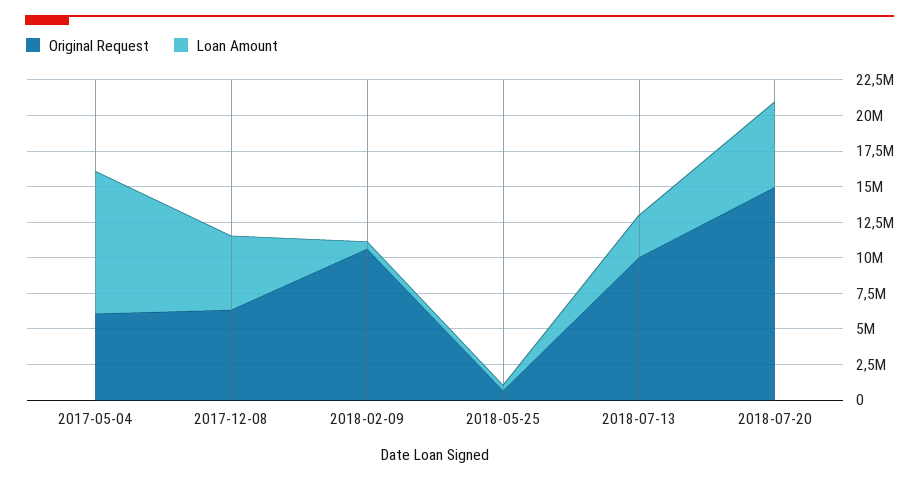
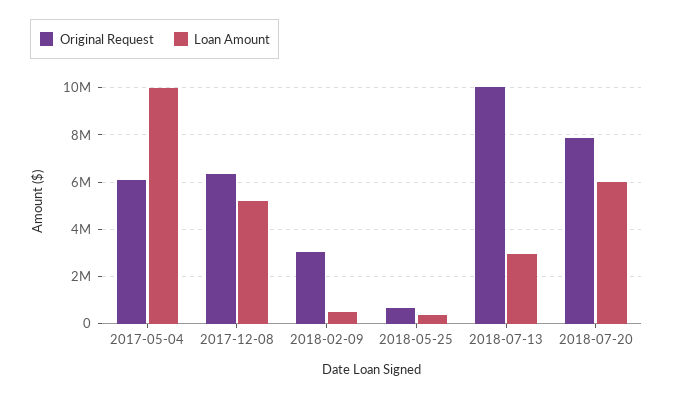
  {
    "Original Request": {
      "2017-05-04": 6000000,
      "2017-12-08": 6500000,
-     "2018-02-09": 10000000,
+     "2018-02-09": 3000000,
      "2018-05-25": 500000,
      "2018-07-13": 10000000,
-     "2018-07-20": 15000000
+     "2018-07-20": 8000000
    },
    "Loan Amount": {
      "2017-05-04": 10000000,
      "2017-12-08": 5000000,
      "2018-02-09": 500000,
      "2018-05-25": 500000,
      "2018-07-13": 3000000,
      "2018-07-20": 6000000
    }
  }

